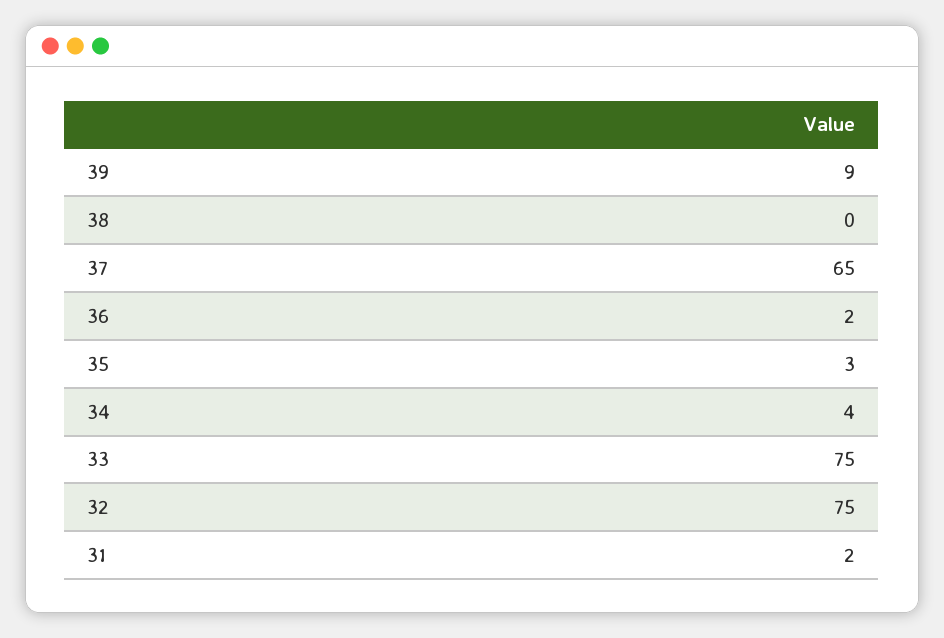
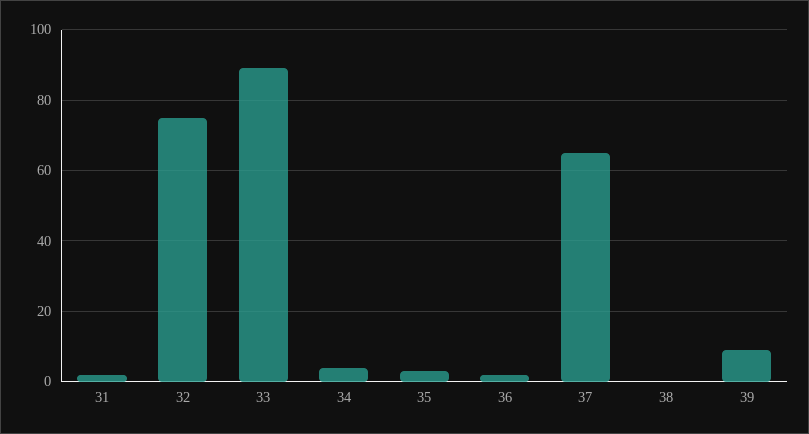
  {
    "39": 9,
    "38": 0,
    "37": 65,
    "36": 2,
    "35": 3,
    "34": 4,
-   "33": 75,
+   "33": 90,
    "32": 75,
    "31": 2
  }

